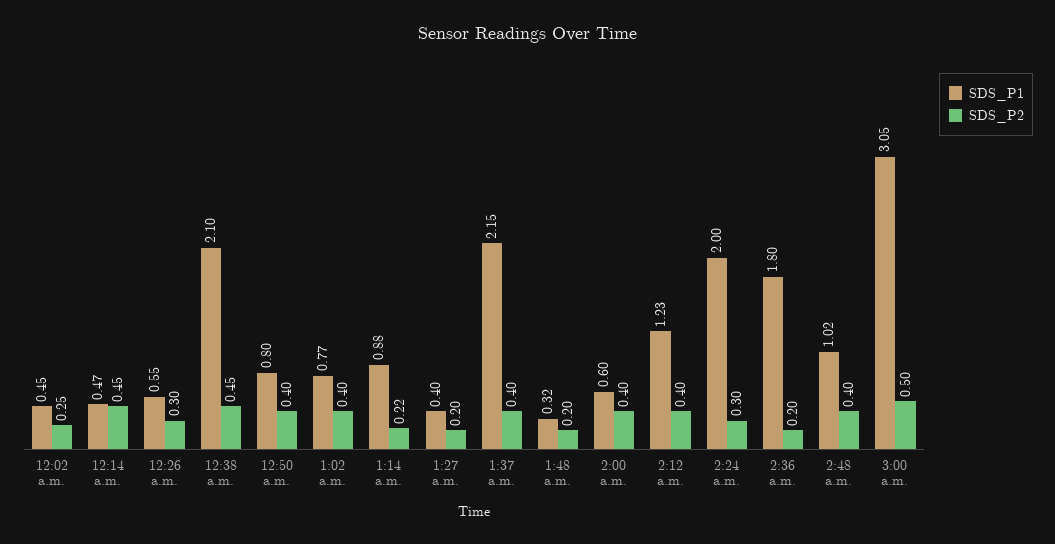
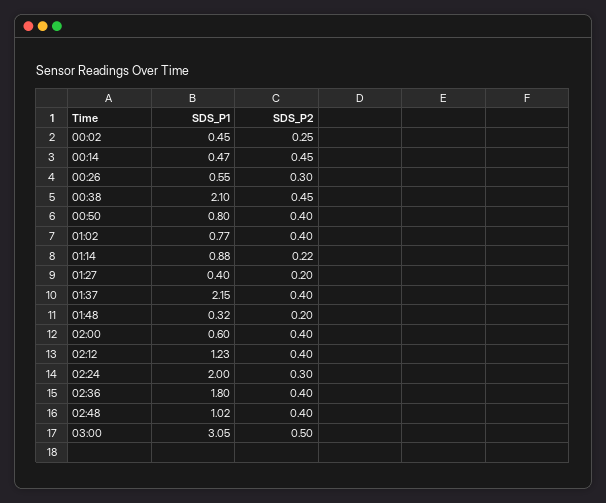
  {
    "SDS_P1": {
      "12:02 a.m.": 0.45,
      "12:14 a.m.": 0.47,
      "12:26 a.m.": 0.55,
      "12:38 a.m.": 2.1,
      "12:50 a.m.": 0.8,
      "1:02 a.m.": 0.77,
      "1:14 a.m.": 0.88,
      "1:27 a.m.": 0.4,
      "1:37 a.m.": 2.15,
      "1:48 a.m.": 0.32,
      "2:00 a.m.": 0.6,
      "2:12 a.m.": 1.23,
      "2:24 a.m.": 2,
      "2:36 a.m.": 1.8,
      "2:48 a.m.": 1.02,
      "3:00 a.m.": 3.05
    },
    "SDS_P2": {
      "12:02 a.m.": 0.25,
      "12:14 a.m.": 0.45,
      "12:26 a.m.": 0.3,
      "12:38 a.m.": 0.45,
      "12:50 a.m.": 0.4,
      "1:02 a.m.": 0.4,
      "1:14 a.m.": 0.22,
      "1:27 a.m.": 0.2,
      "1:37 a.m.": 0.4,
      "1:48 a.m.": 0.2,
      "2:00 a.m.": 0.4,
      "2:12 a.m.": 0.4,
      "2:24 a.m.": 0.3,
-     "2:36 a.m.": 0.2,
+     "2:36 a.m.": 0.4,
      "2:48 a.m.": 0.4,
      "3:00 a.m.": 0.5
    }
  }

